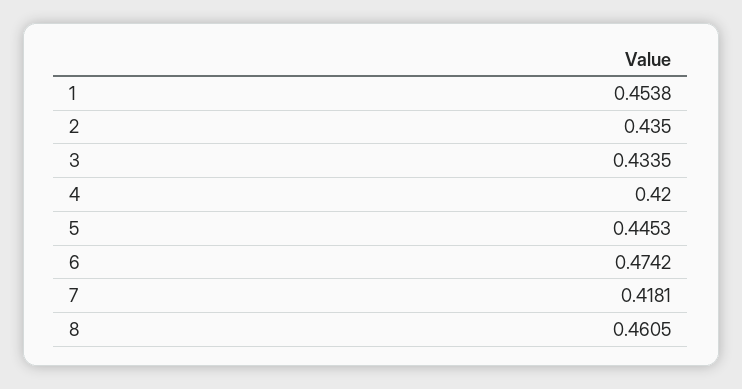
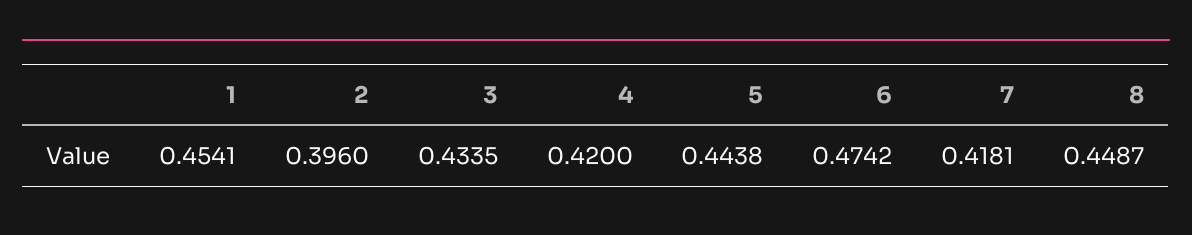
  {
-   "1": 0.4538,
+   "1": 0.4541,
-   "2": 0.435,
+   "2": 0.396,
    "3": 0.4335,
    "4": 0.42,
-   "5": 0.4453,
+   "5": 0.4438,
    "6": 0.4742,
    "7": 0.4181,
-   "8": 0.4605
+   "8": 0.4487
  }

